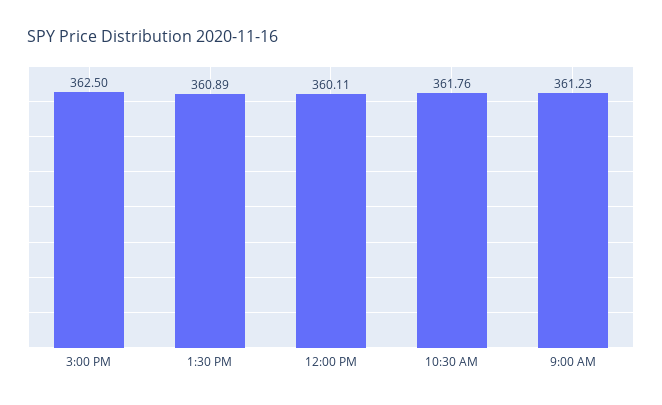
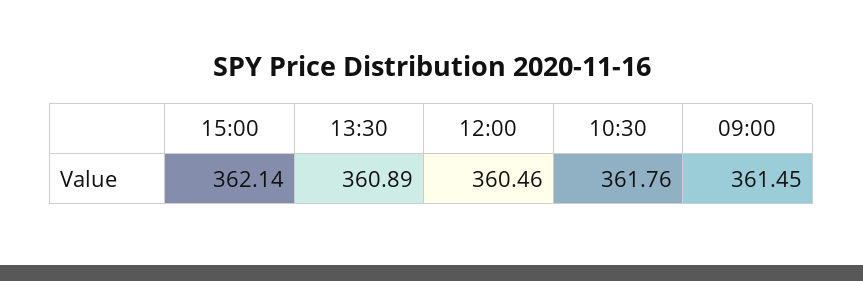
  {
-   "3:00 PM": 362.5,
+   "3:00 PM": 362.14,
    "1:30 PM": 360.89,
-   "12:00 PM": 360.11,
+   "12:00 PM": 360.46,
    "10:30 AM": 361.76,
-   "9:00 AM": 361.23
+   "9:00 AM": 361.45
  }

